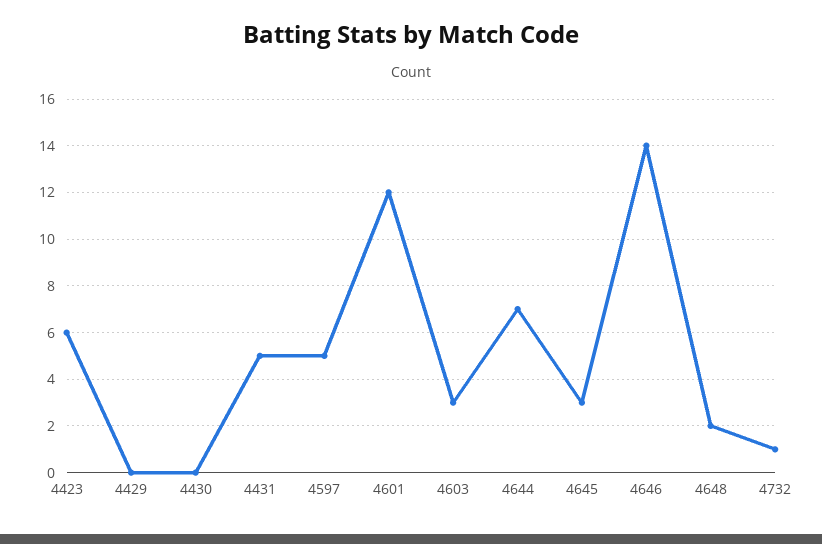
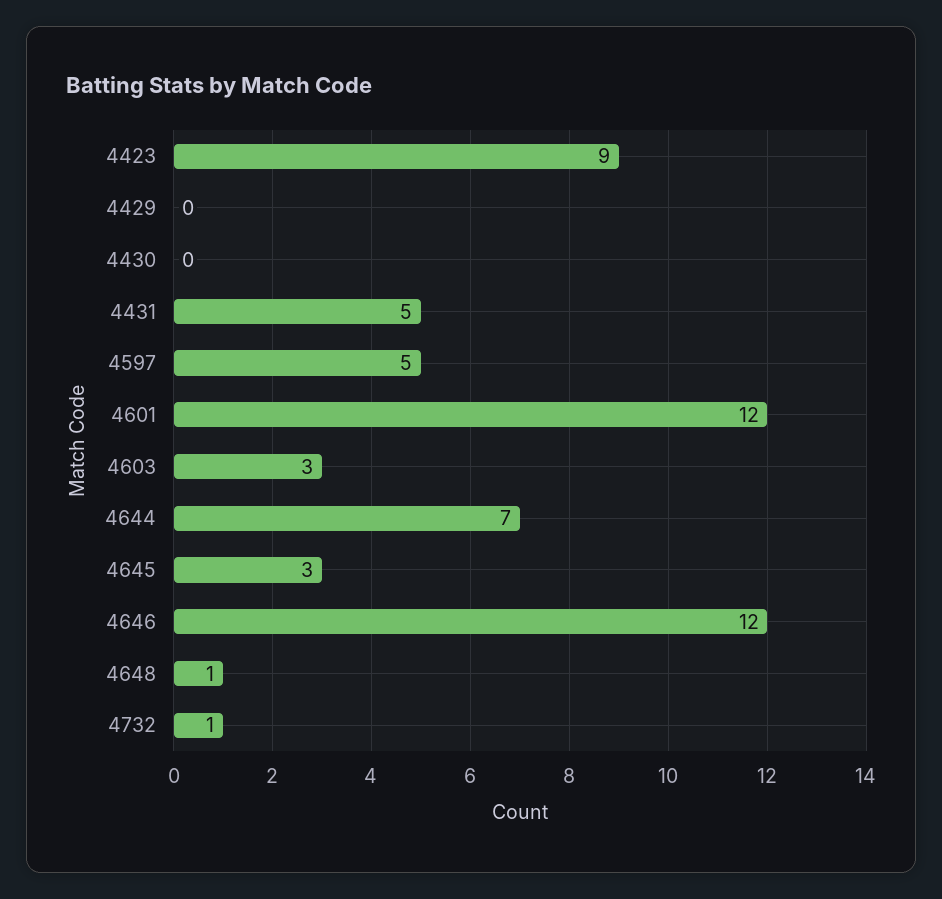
  {
-   "4423": 6,
+   "4423": 9,
    "4429": 0,
    "4430": 0,
    "4431": 5,
    "4597": 5,
    "4601": 12,
    "4603": 3,
    "4644": 7,
    "4645": 3,
-   "4646": 14,
+   "4646": 12,
-   "4648": 2,
+   "4648": 1,
    "4732": 1
  }

